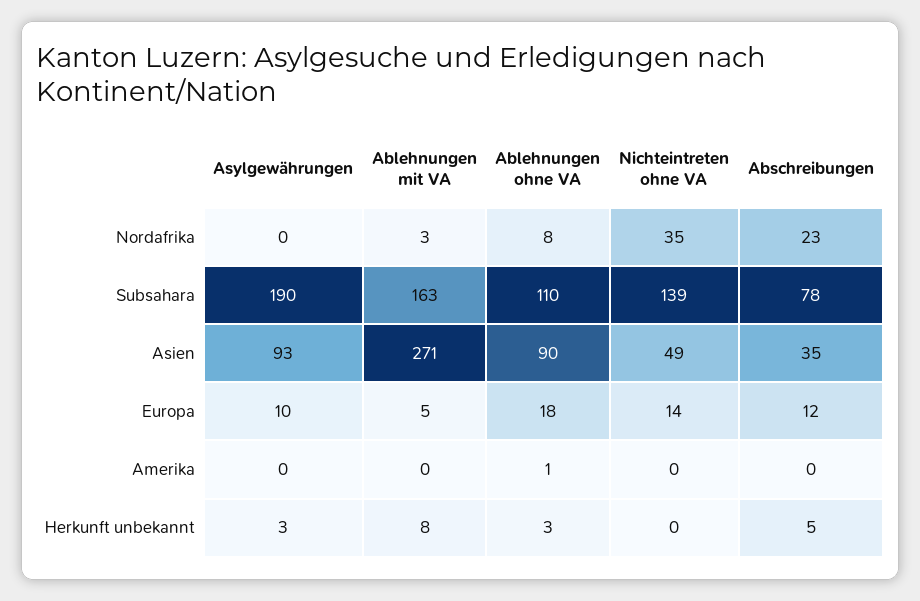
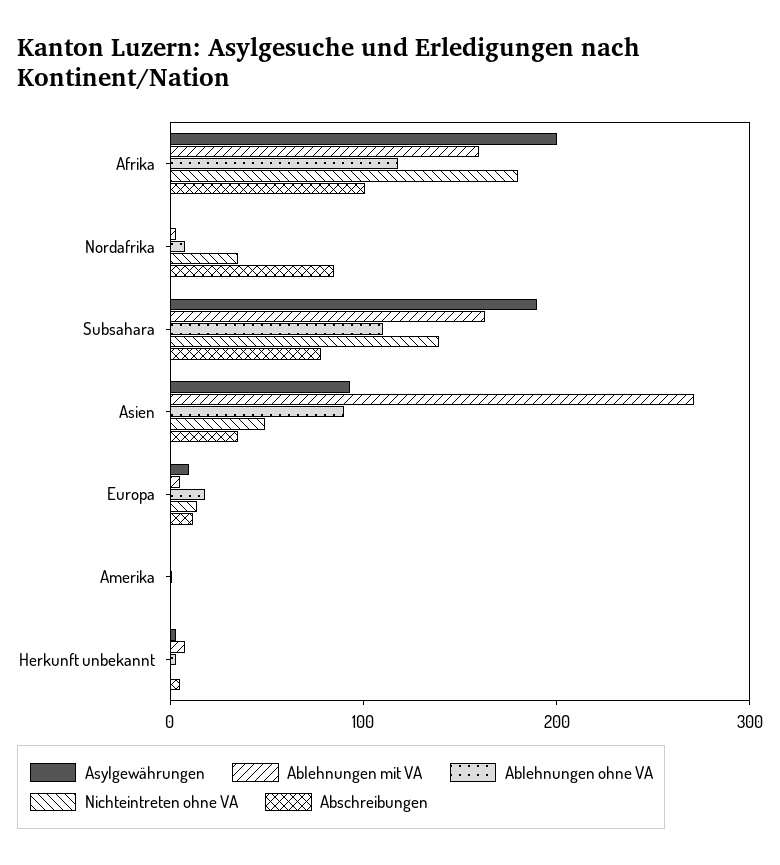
  {
    "Asylgewährungen": {
      "Nordafrika": 0,
      "Subsahara": 190,
      "Asien": 93,
      "Europa": 10,
      "Amerika": 0,
-     "Herkunft unbekannt": 3
+     "Herkunft unbekannt": 3,
+     "Afrika": 200
    },
    "Ablehnungen mit VA": {
      "Nordafrika": 3,
      "Subsahara": 163,
      "Asien": 271,
      "Europa": 5,
      "Amerika": 0,
-     "Herkunft unbekannt": 8
+     "Herkunft unbekannt": 8,
+     "Afrika": 160
    },
    "Ablehnungen ohne VA": {
      "Nordafrika": 8,
      "Subsahara": 110,
      "Asien": 90,
      "Europa": 18,
      "Amerika": 1,
-     "Herkunft unbekannt": 3
+     "Herkunft unbekannt": 3,
+     "Afrika": 120
    },
    "Nichteintreten ohne VA": {
      "Nordafrika": 35,
      "Subsahara": 139,
      "Asien": 49,
      "Europa": 14,
      "Amerika": 0,
-     "Herkunft unbekannt": 0
+     "Herkunft unbekannt": 0,
+     "Afrika": 180
    },
    "Abschreibungen": {
-     "Nordafrika": 23,
+     "Nordafrika": 80,
      "Subsahara": 78,
      "Asien": 35,
      "Europa": 12,
      "Amerika": 0,
-     "Herkunft unbekannt": 5
+     "Herkunft unbekannt": 5,
+     "Afrika": 100
    }
  }

